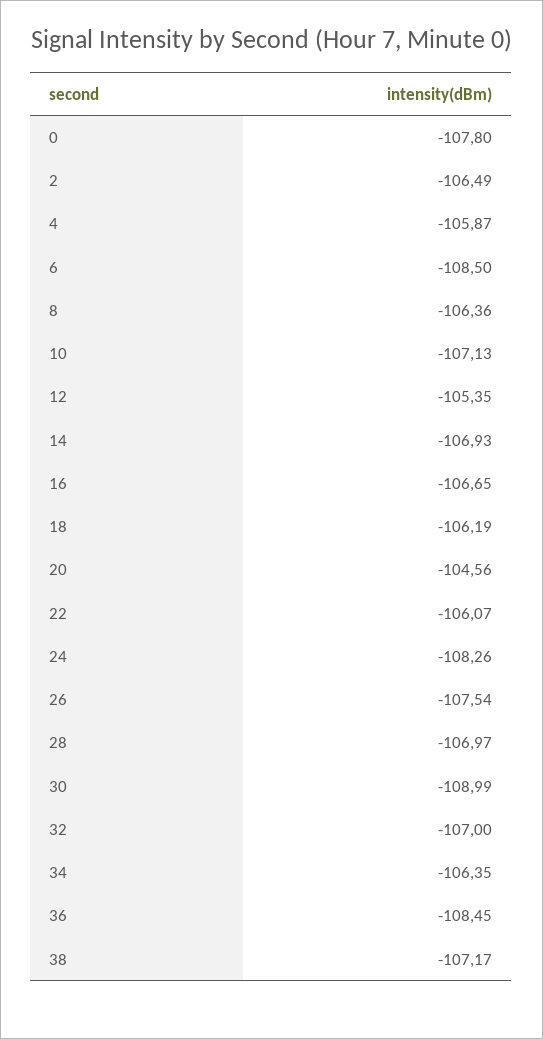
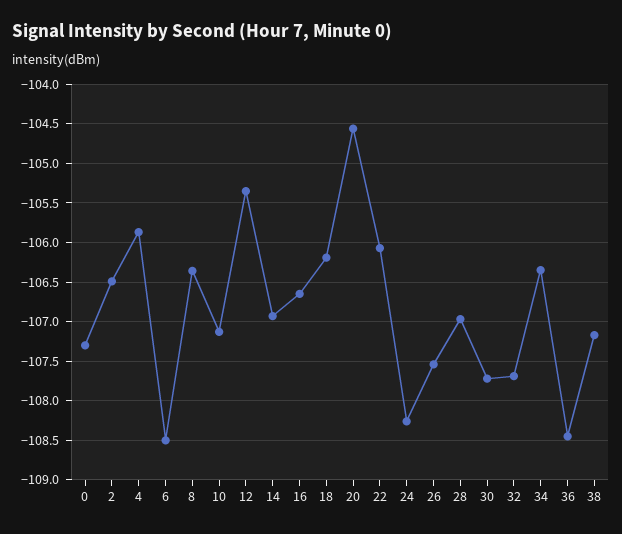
  {
-   "0": -107.8,
+   "0": -107.3,
    "2": -106.49,
    "4": -105.87,
    "6": -108.5,
    "8": -106.36,
    "10": -107.13,
    "12": -105.35,
    "14": -106.93,
    "16": -106.65,
    "18": -106.19,
    "20": -104.56,
    "22": -106.07,
    "24": -108.26,
    "26": -107.54,
    "28": -106.97,
-   "30": -108.99,
+   "30": -107.7,
-   "32": -107,
+   "32": -107.7,
    "34": -106.35,
    "36": -108.45,
    "38": -107.17
  }

